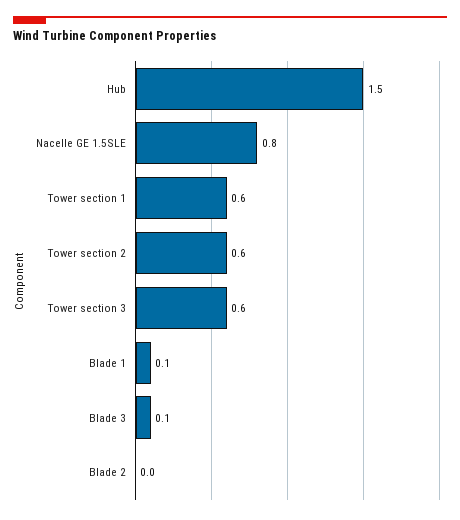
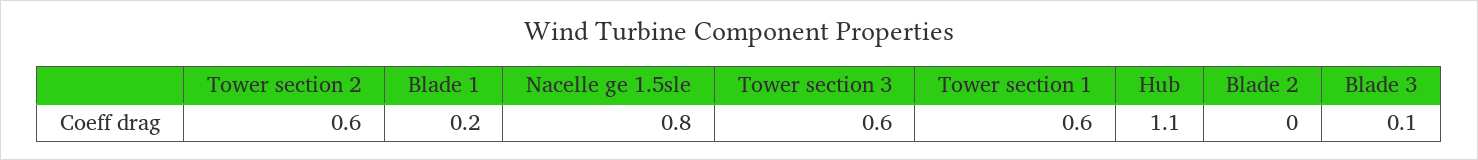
  {
-   "Hub": 1.5,
+   "Hub": 1.1,
    "Nacelle GE 1.5SLE": 0.8,
    "Tower section 1": 0.6,
    "Tower section 2": 0.6,
    "Tower section 3": 0.6,
-   "Blade 1": 0.1,
+   "Blade 1": 0.2,
    "Blade 3": 0.1,
    "Blade 2": 0
  }

